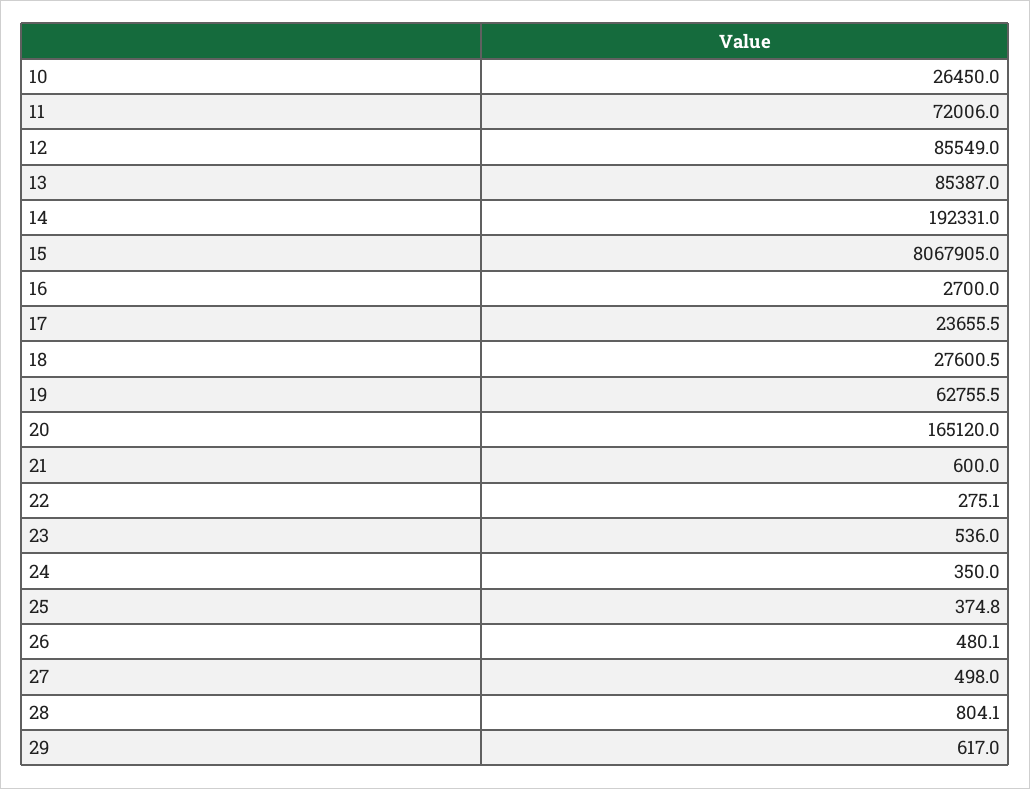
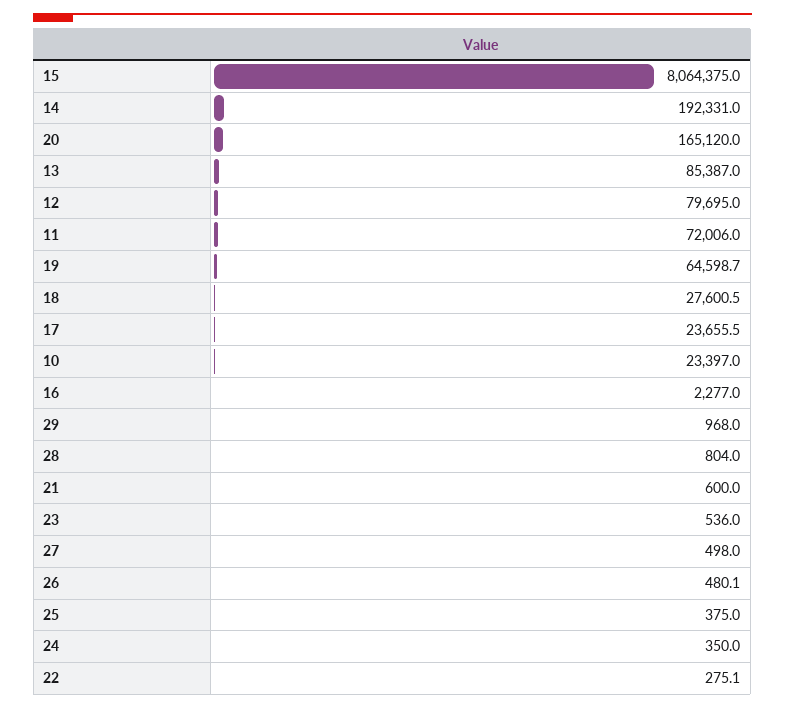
  {
-   "10": 26450,
+   "10": 23397,
    "11": 72006,
-   "12": 85549,
+   "12": 79695,
    "13": 85387,
    "14": 192331,
-   "15": 8067905,
+   "15": 8064375,
-   "16": 2700,
+   "16": 2277,
    "17": 23655.5,
    "18": 27600.5,
-   "19": 62755.5,
+   "19": 64598.7,
    "20": 165120,
    "21": 600,
    "22": 275.1,
    "23": 536,
    "24": 350,
-   "25": 374.8,
+   "25": 375,
    "26": 480.1,
    "27": 498,
-   "28": 804.1,
+   "28": 804,
-   "29": 617
+   "29": 968
  }

